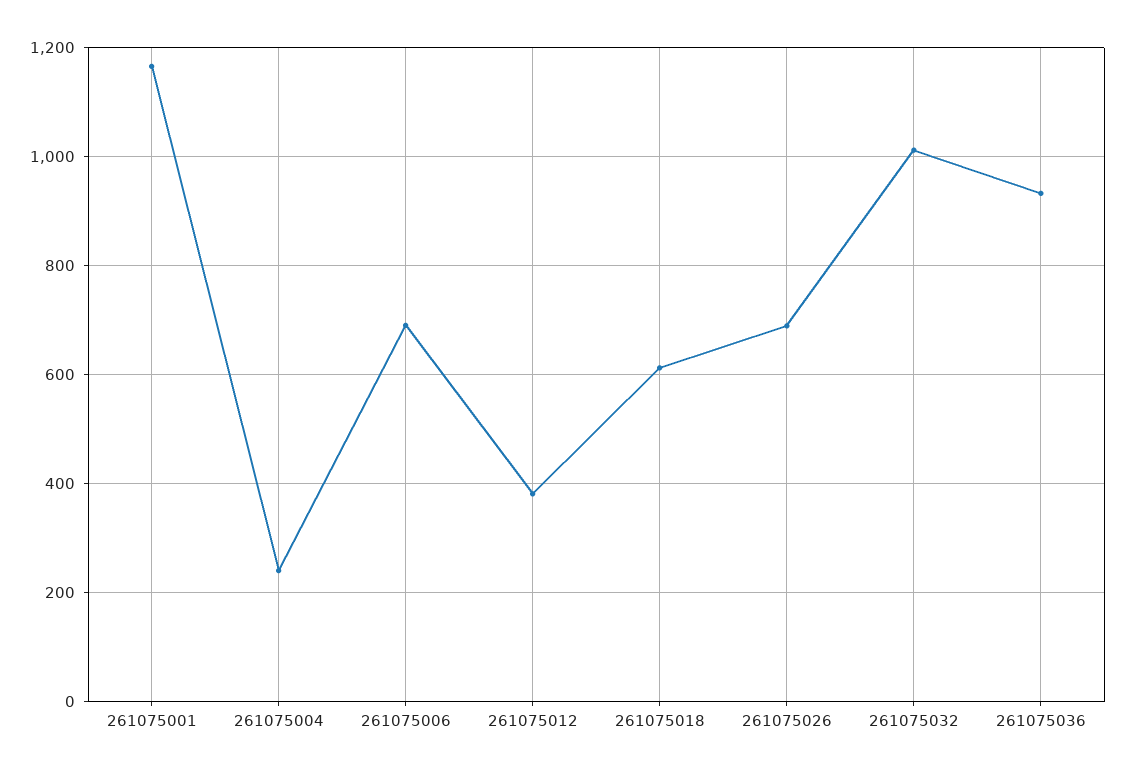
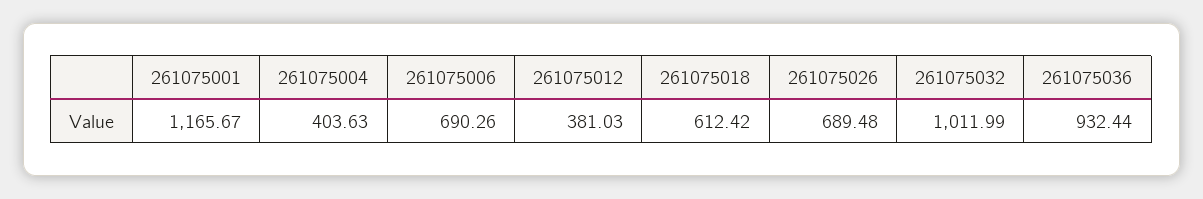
  {
    "261075001": 1165.67,
-   "261075004": 240,
+   "261075004": 403.63,
    "261075006": 690.26,
    "261075012": 381.03,
    "261075018": 612.42,
    "261075026": 689.48,
    "261075032": 1011.99,
    "261075036": 932.44
  }

